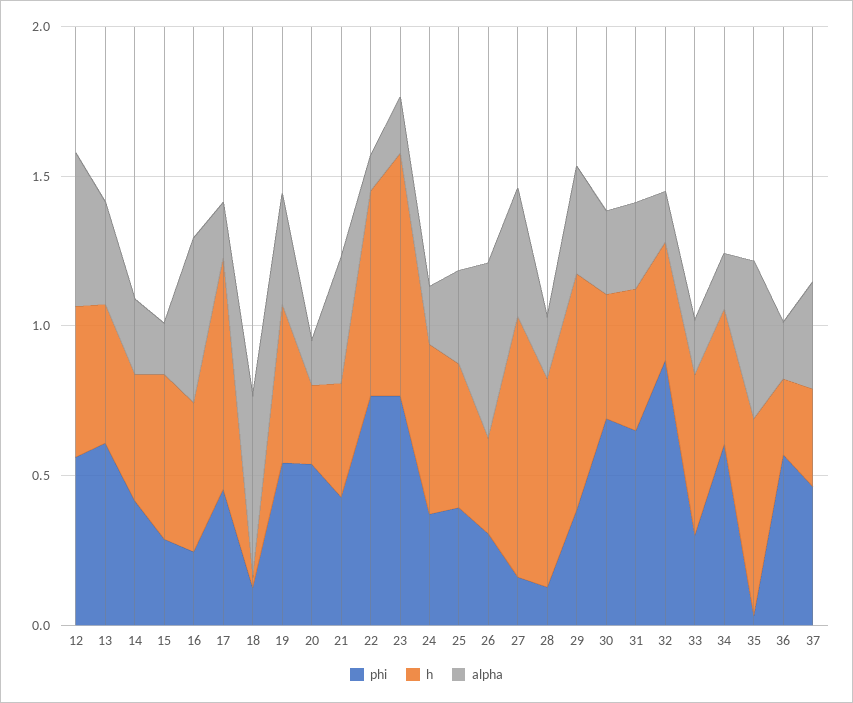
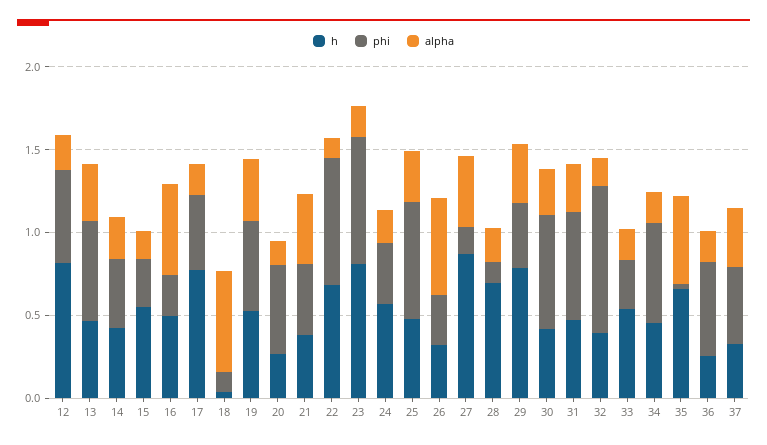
  {
    "phi": {
      "12": 0.6,
      "13": 0.6,
      "14": 0.4,
      "15": 0.3,
      "16": 0.2,
      "17": 0.5,
      "18": 0.1,
      "19": 0.5,
      "20": 0.5,
      "21": 0.4,
      "22": 0.8,
      "23": 0.8,
      "24": 0.4,
-     "25": 0.4,
+     "25": 0.7,
      "26": 0.3,
      "27": 0.2,
      "28": 0.1,
      "29": 0.4,
      "30": 0.7,
      "31": 0.6,
      "32": 0.9,
      "33": 0.3,
      "34": 0.6,
      "35": 0,
      "36": 0.6,
      "37": 0.5
    },
    "h": {
-     "12": 0.5,
+     "12": 0.8,
      "13": 0.5,
      "14": 0.4,
      "15": 0.5,
      "16": 0.5,
      "17": 0.8,
      "18": 0,
      "19": 0.5,
      "20": 0.3,
      "21": 0.4,
      "22": 0.7,
      "23": 0.8,
      "24": 0.6,
      "25": 0.5,
      "26": 0.3,
      "27": 0.9,
      "28": 0.7,
      "29": 0.8,
      "30": 0.4,
      "31": 0.5,
      "32": 0.4,
      "33": 0.5,
      "34": 0.5,
      "35": 0.7,
      "36": 0.3,
      "37": 0.3
    },
    "alpha": {
-     "12": 0.5,
+     "12": 0.2,
      "13": 0.3,
      "14": 0.3,
      "15": 0.2,
      "16": 0.6,
      "17": 0.2,
      "18": 0.6,
      "19": 0.4,
      "20": 0.1,
      "21": 0.4,
      "22": 0.1,
      "23": 0.2,
      "24": 0.2,
      "25": 0.3,
      "26": 0.6,
      "27": 0.4,
      "28": 0.2,
      "29": 0.4,
      "30": 0.3,
      "31": 0.3,
      "32": 0.2,
      "33": 0.2,
      "34": 0.2,
      "35": 0.5,
      "36": 0.2,
      "37": 0.4
    }
  }

